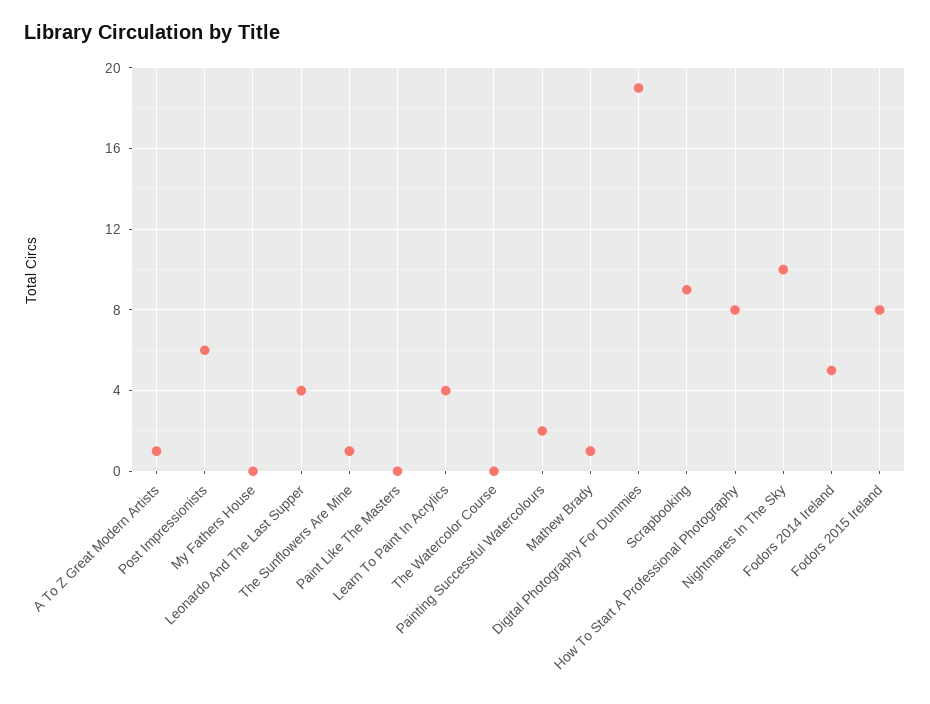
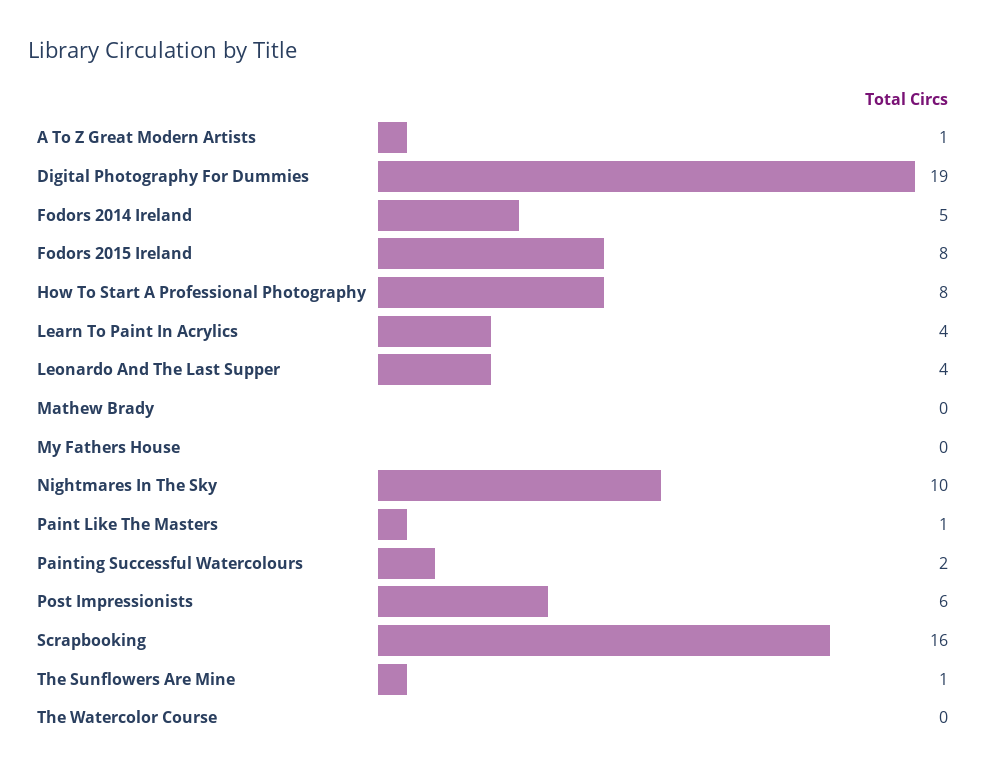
  {
    "A To Z Great Modern Artists": 1,
    "Post Impressionists": 6,
    "My Fathers House": 0,
    "Leonardo And The Last Supper": 4,
    "The Sunflowers Are Mine": 1,
-   "Paint Like The Masters": 0,
+   "Paint Like The Masters": 1,
    "Learn To Paint In Acrylics": 4,
    "The Watercolor Course": 0,
    "Painting Successful Watercolours": 2,
-   "Mathew Brady": 1,
+   "Mathew Brady": 0,
    "Digital Photography For Dummies": 19,
-   "Scrapbooking": 9,
+   "Scrapbooking": 16,
    "How To Start A Professional Photography": 8,
    "Nightmares In The Sky": 10,
    "Fodors 2014 Ireland": 5,
    "Fodors 2015 Ireland": 8
  }

